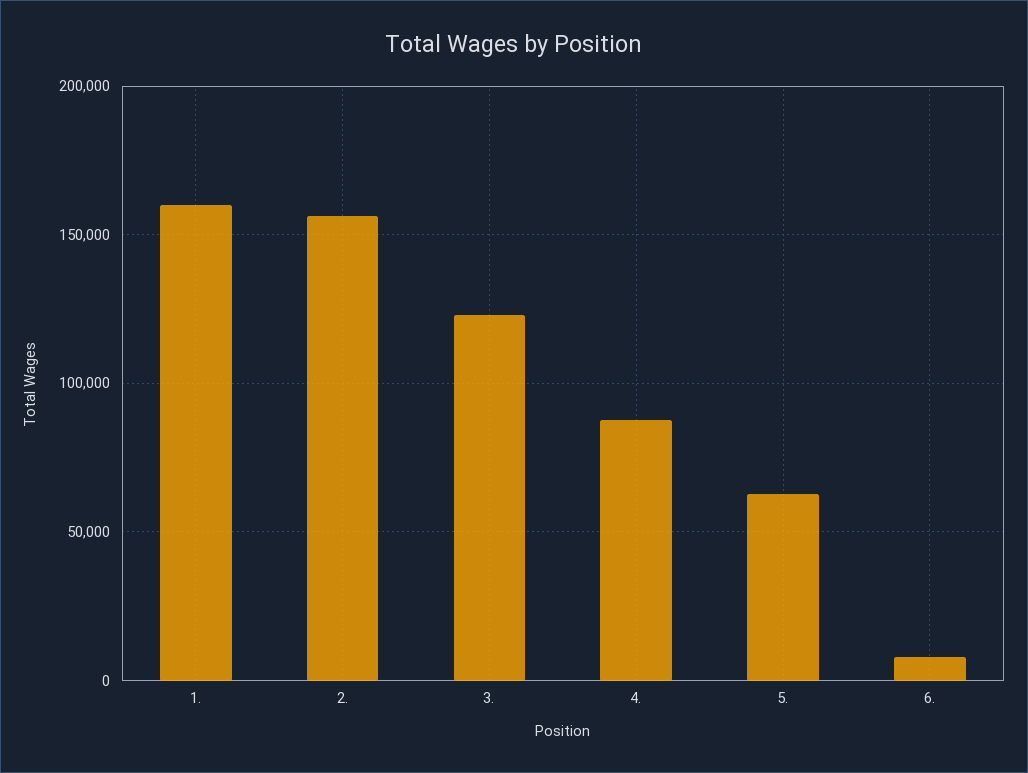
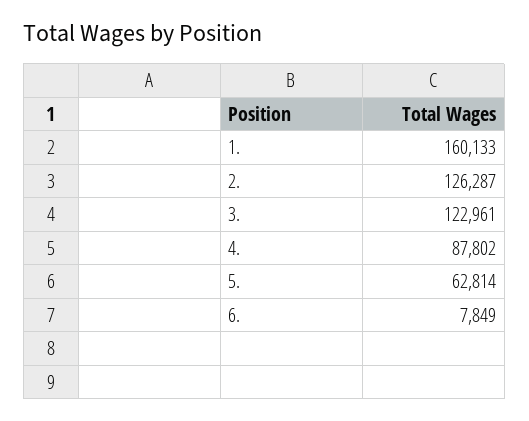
  {
    "1.": 160133,
-   "2.": 155000,
+   "2.": 126287,
    "3.": 122961,
    "4.": 87802,
    "5.": 62814,
    "6.": 7849
  }

